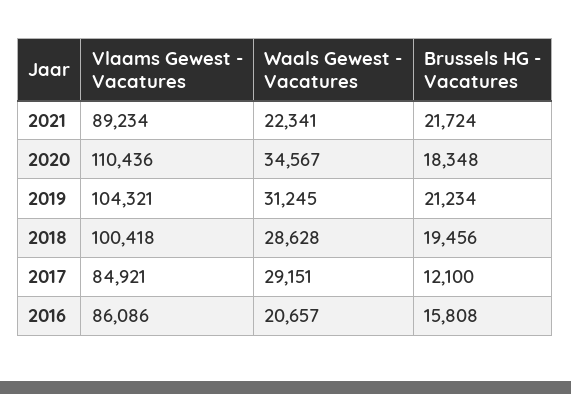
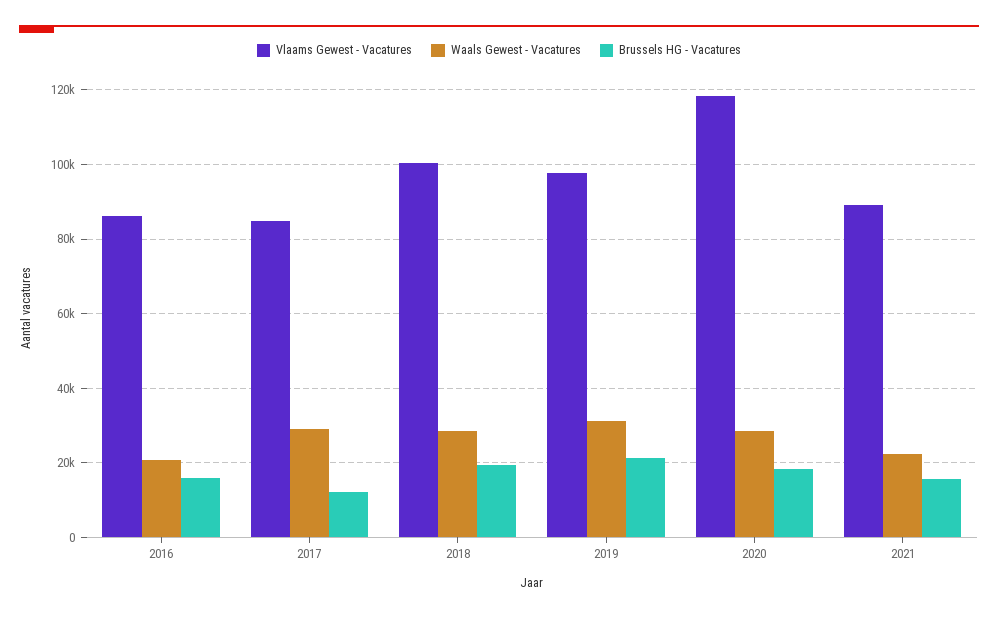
  {
    "Vlaams Gewest - Vacatures": {
      "2021": 89234,
-     "2020": 110436,
+     "2020": 118000,
-     "2019": 104321,
+     "2019": 98000,
      "2018": 100418,
      "2017": 84921,
      "2016": 86086
    },
    "Waals Gewest - Vacatures": {
      "2021": 22341,
-     "2020": 34567,
+     "2020": 28000,
      "2019": 31245,
      "2018": 28628,
      "2017": 29151,
      "2016": 20657
    },
    "Brussels HG - Vacatures": {
-     "2021": 21724,
+     "2021": 16000,
      "2020": 18348,
      "2019": 21234,
      "2018": 19456,
      "2017": 12100,
      "2016": 15808
    }
  }

